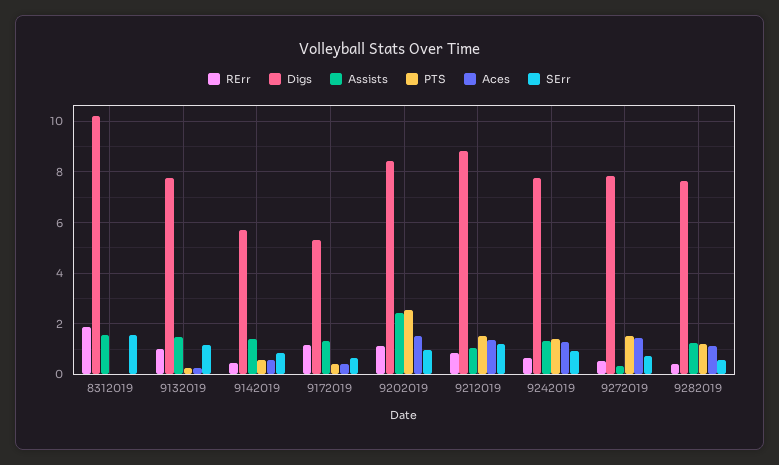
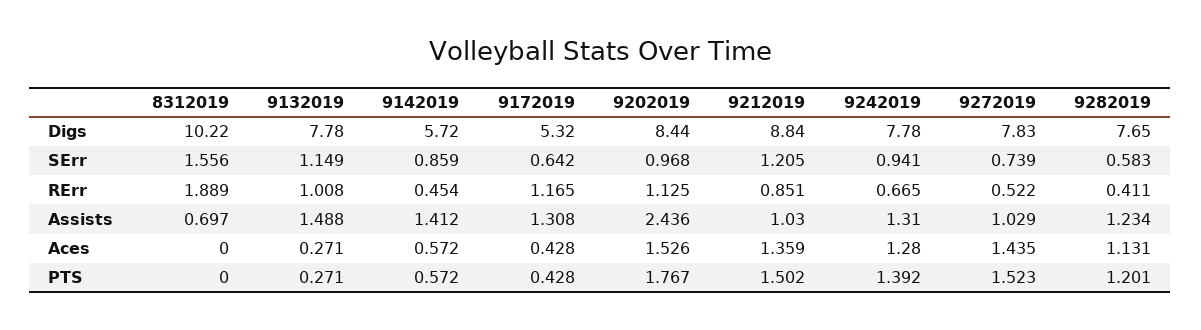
  {
    "RErr": {
      "8312019": 1.889,
      "9132019": 1.008,
      "9142019": 0.454,
      "9172019": 1.165,
      "9202019": 1.125,
      "9212019": 0.851,
      "9242019": 0.665,
      "9272019": 0.522,
      "9282019": 0.411
    },
    "Digs": {
      "8312019": 10.22,
      "9132019": 7.78,
      "9142019": 5.72,
      "9172019": 5.32,
      "9202019": 8.44,
      "9212019": 8.84,
      "9242019": 7.78,
      "9272019": 7.83,
      "9282019": 7.65
    },
    "Assists": {
-     "8312019": 1.5,
+     "8312019": 0.697,
      "9132019": 1.488,
      "9142019": 1.412,
      "9172019": 1.308,
      "9202019": 2.436,
      "9212019": 1.03,
      "9242019": 1.31,
-     "9272019": 0.25,
+     "9272019": 1.029,
      "9282019": 1.234
    },
    "PTS": {
      "8312019": 0,
      "9132019": 0.271,
      "9142019": 0.572,
      "9172019": 0.428,
-     "9202019": 2.5,
+     "9202019": 1.767,
      "9212019": 1.502,
      "9242019": 1.392,
      "9272019": 1.523,
      "9282019": 1.201
    },
    "Aces": {
      "8312019": 0,
      "9132019": 0.271,
      "9142019": 0.572,
      "9172019": 0.428,
      "9202019": 1.526,
      "9212019": 1.359,
      "9242019": 1.28,
      "9272019": 1.435,
      "9282019": 1.131
    },
    "SErr": {
      "8312019": 1.556,
      "9132019": 1.149,
      "9142019": 0.859,
      "9172019": 0.642,
      "9202019": 0.968,
      "9212019": 1.205,
      "9242019": 0.941,
      "9272019": 0.739,
      "9282019": 0.583
    }
  }

